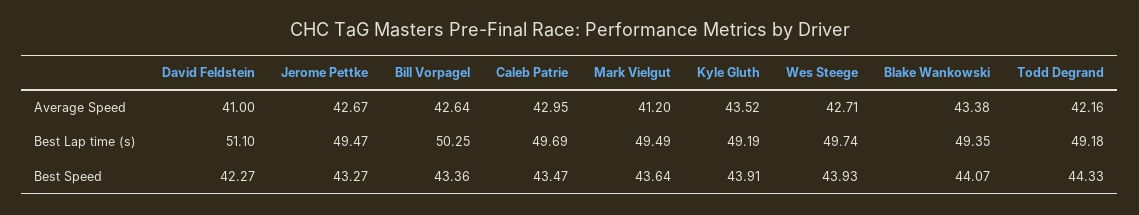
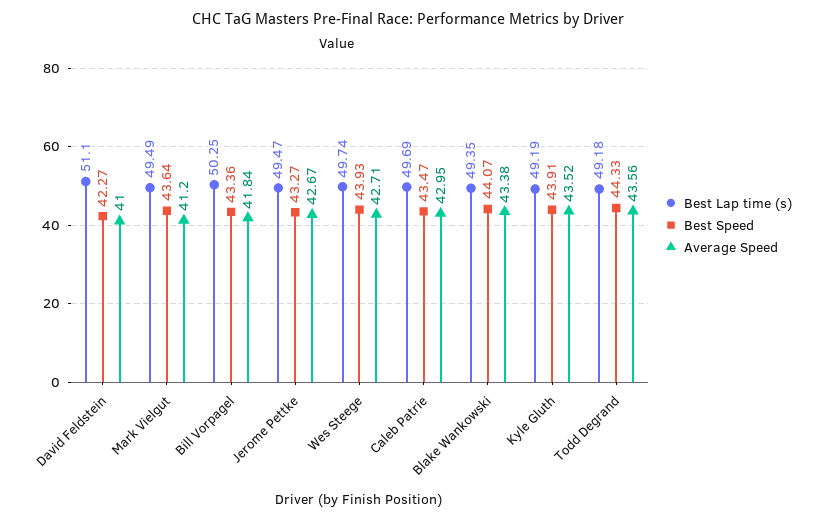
  {
    "Average Speed": {
      "David Feldstein": 41,
      "Jerome Pettke": 42.67,
-     "Bill Vorpagel": 42.64,
+     "Bill Vorpagel": 41.84,
      "Caleb Patrie": 42.95,
      "Mark Vielgut": 41.2,
      "Kyle Gluth": 43.52,
      "Wes Steege": 42.71,
      "Blake Wankowski": 43.38,
-     "Todd Degrand": 42.16
+     "Todd Degrand": 43.56
    },
    "Best Lap time (s)": {
      "David Feldstein": 51.1,
      "Jerome Pettke": 49.47,
      "Bill Vorpagel": 50.25,
      "Caleb Patrie": 49.69,
      "Mark Vielgut": 49.49,
      "Kyle Gluth": 49.19,
      "Wes Steege": 49.74,
      "Blake Wankowski": 49.35,
      "Todd Degrand": 49.18
    },
    "Best Speed": {
      "David Feldstein": 42.27,
      "Jerome Pettke": 43.27,
      "Bill Vorpagel": 43.36,
      "Caleb Patrie": 43.47,
      "Mark Vielgut": 43.64,
      "Kyle Gluth": 43.91,
      "Wes Steege": 43.93,
      "Blake Wankowski": 44.07,
      "Todd Degrand": 44.33
    }
  }

